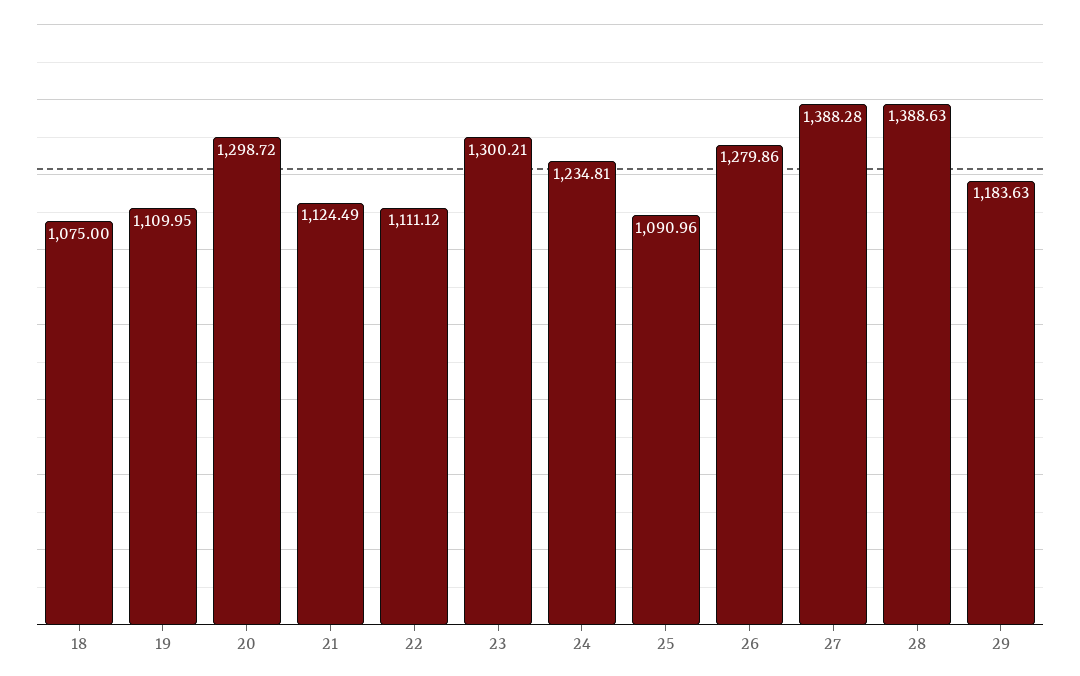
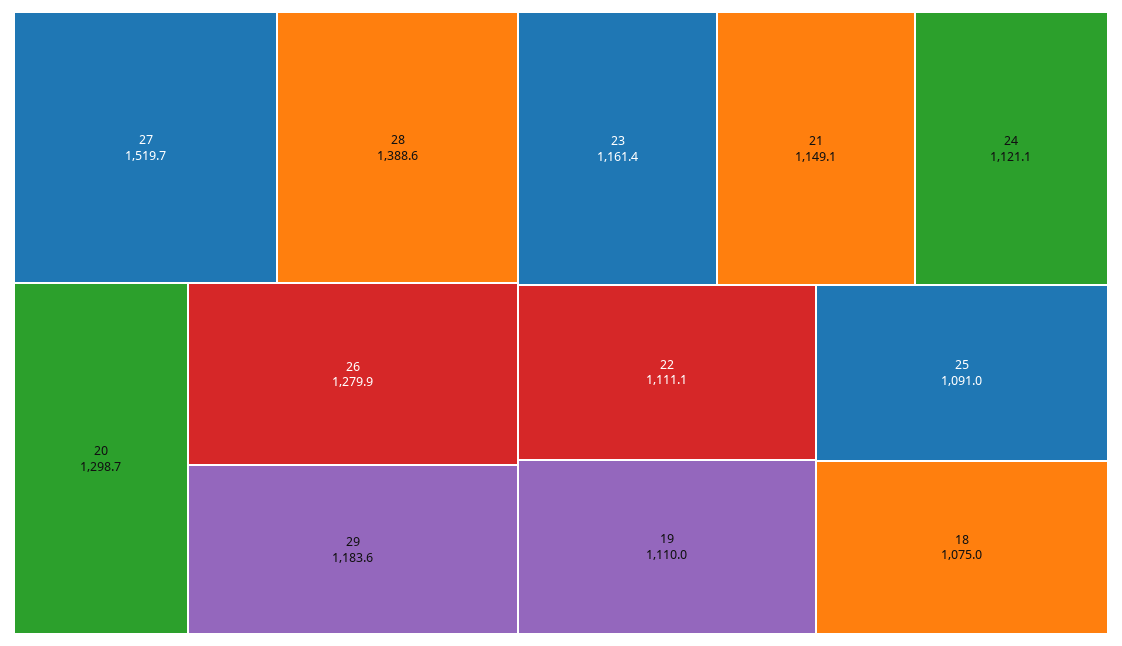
  {
    "18": 1075,
    "19": 1109.95,
    "20": 1298.72,
-   "21": 1124.49,
+   "21": 1149.1,
    "22": 1111.12,
-   "23": 1300.21,
+   "23": 1161.4,
-   "24": 1234.81,
+   "24": 1121.1,
    "25": 1090.96,
    "26": 1279.86,
-   "27": 1388.28,
+   "27": 1519.7,
    "28": 1388.63,
    "29": 1183.63
  }

